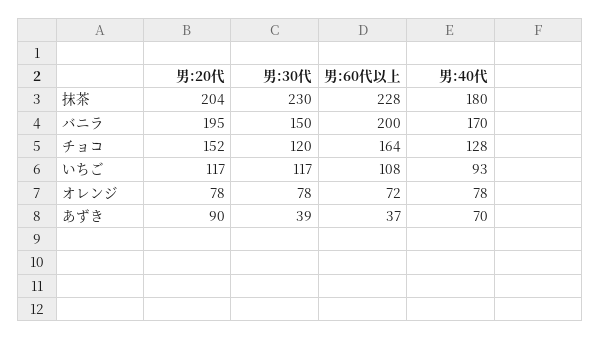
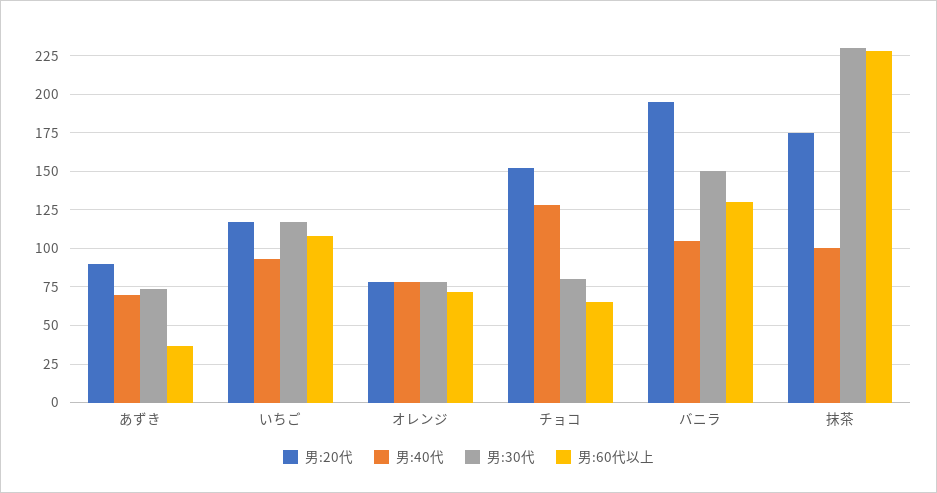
  {
    "男:20代": {
-     "抹茶": 204,
+     "抹茶": 175,
      "バニラ": 195,
      "チョコ": 152,
      "いちご": 117,
      "オレンジ": 78,
      "あずき": 90
    },
    "男:30代": {
      "抹茶": 230,
      "バニラ": 150,
-     "チョコ": 120,
+     "チョコ": 80,
      "いちご": 117,
      "オレンジ": 78,
-     "あずき": 39
+     "あずき": 75
    },
    "男:60代以上": {
      "抹茶": 228,
-     "バニラ": 200,
+     "バニラ": 130,
-     "チョコ": 164,
+     "チョコ": 65,
      "いちご": 108,
      "オレンジ": 72,
      "あずき": 37
    },
    "男:40代": {
-     "抹茶": 180,
+     "抹茶": 100,
-     "バニラ": 170,
+     "バニラ": 105,
      "チョコ": 128,
      "いちご": 93,
      "オレンジ": 78,
      "あずき": 70
    }
  }

